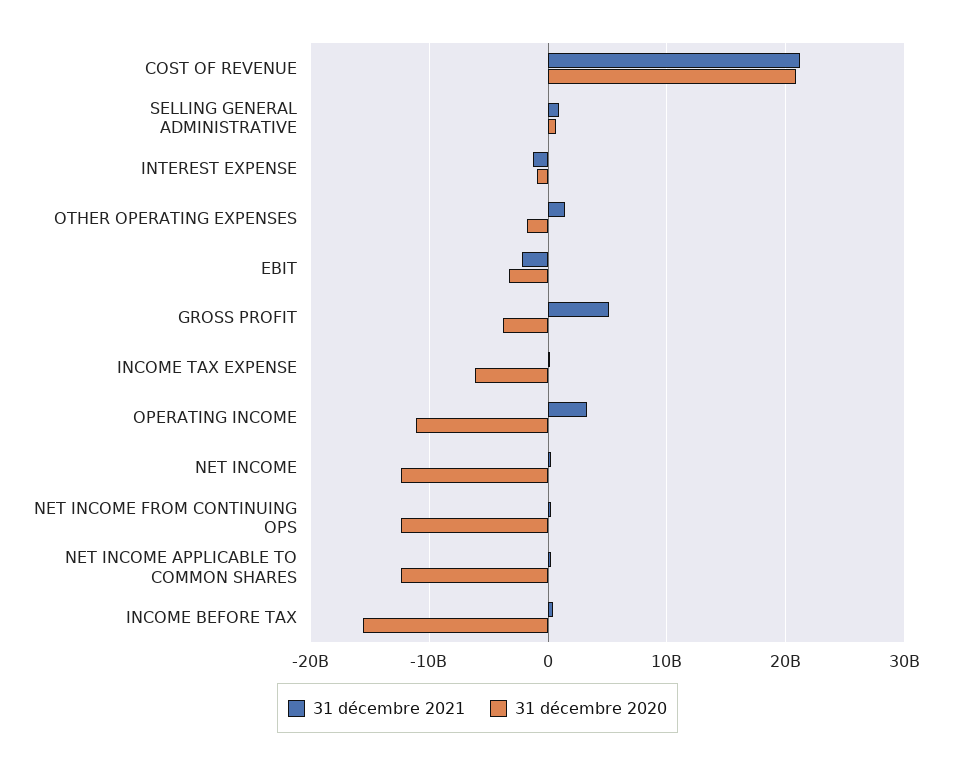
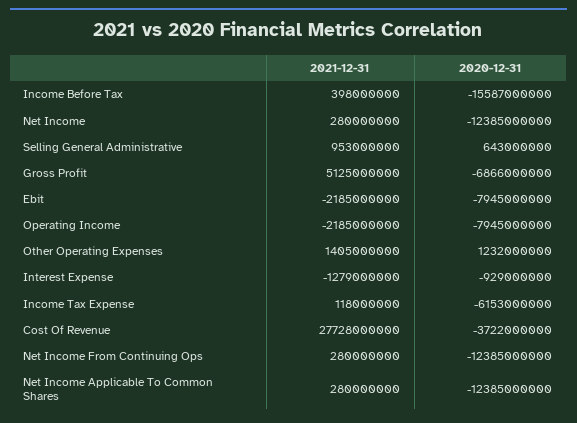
  {
    "31 décembre 2021": {
-     "COST OF REVENUE": 21000000000,
+     "COST OF REVENUE": 27728000000,
      "SELLING GENERAL ADMINISTRATIVE": 953000000,
      "INTEREST EXPENSE": -1279000000,
      "OTHER OPERATING EXPENSES": 1405000000,
      "EBIT": -2185000000,
      "GROSS PROFIT": 5125000000,
      "INCOME TAX EXPENSE": 118000000,
-     "OPERATING INCOME": 3000000000,
+     "OPERATING INCOME": -2185000000,
      "NET INCOME": 280000000,
      "NET INCOME FROM CONTINUING OPS": 280000000,
      "NET INCOME APPLICABLE TO COMMON SHARES": 280000000,
      "INCOME BEFORE TAX": 398000000
    },
    "31 décembre 2020": {
-     "COST OF REVENUE": 21000000000,
+     "COST OF REVENUE": -3722000000,
      "SELLING GENERAL ADMINISTRATIVE": 643000000,
      "INTEREST EXPENSE": -929000000,
-     "OTHER OPERATING EXPENSES": -2000000000,
+     "OTHER OPERATING EXPENSES": 1232000000,
-     "EBIT": -3000000000,
+     "EBIT": -7945000000,
-     "GROSS PROFIT": -4000000000,
+     "GROSS PROFIT": -6866000000,
      "INCOME TAX EXPENSE": -6153000000,
-     "OPERATING INCOME": -11000000000,
+     "OPERATING INCOME": -7945000000,
      "NET INCOME": -12385000000,
      "NET INCOME FROM CONTINUING OPS": -12385000000,
      "NET INCOME APPLICABLE TO COMMON SHARES": -12385000000,
      "INCOME BEFORE TAX": -15587000000
    }
  }

